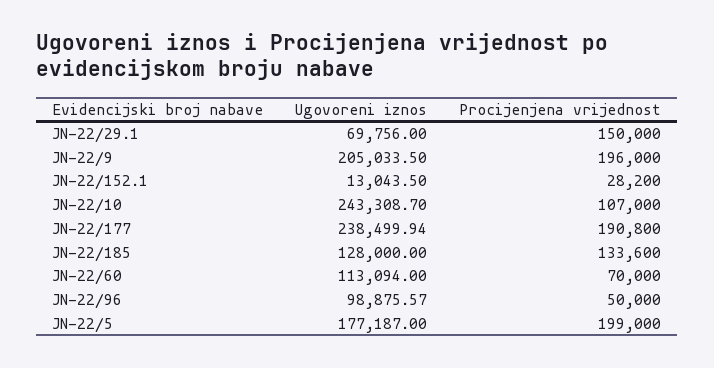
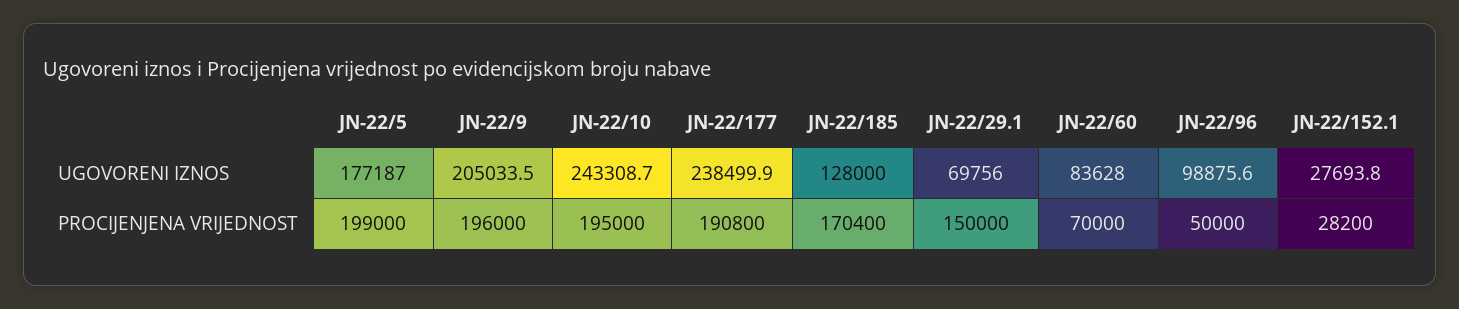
  {
    "Ugovoreni iznos": {
      "JN-22/29.1": 69756,
      "JN-22/9": 205033.5,
-     "JN-22/152.1": 13043.5,
+     "JN-22/152.1": 27693.8,
      "JN-22/10": 243308.7,
      "JN-22/177": 238499.94,
      "JN-22/185": 128000,
-     "JN-22/60": 113094,
+     "JN-22/60": 83628,
      "JN-22/96": 98875.57,
      "JN-22/5": 177187
    },
    "Procijenjena vrijednost": {
      "JN-22/29.1": 150000,
      "JN-22/9": 196000,
      "JN-22/152.1": 28200,
-     "JN-22/10": 107000,
+     "JN-22/10": 195000,
      "JN-22/177": 190800,
-     "JN-22/185": 133600,
+     "JN-22/185": 170400,
      "JN-22/60": 70000,
      "JN-22/96": 50000,
      "JN-22/5": 199000
    }
  }

